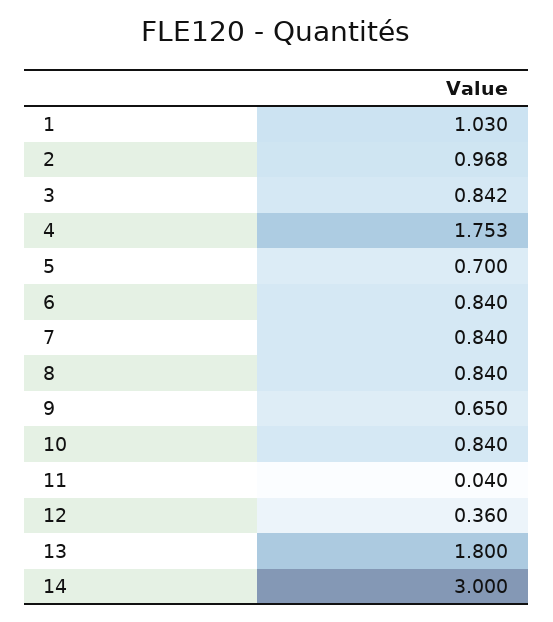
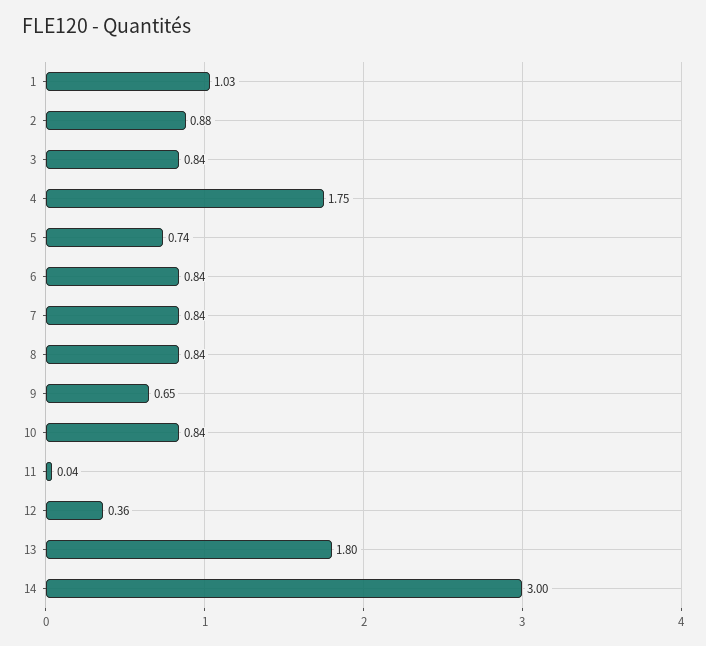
  {
    "1": 1.03,
-   "2": 0.968,
+   "2": 0.88,
    "3": 0.842,
    "4": 1.753,
-   "5": 0.7,
+   "5": 0.74,
    "6": 0.84,
    "7": 0.84,
    "8": 0.84,
    "9": 0.65,
    "10": 0.84,
    "11": 0.04,
    "12": 0.36,
    "13": 1.8,
    "14": 3
  }

